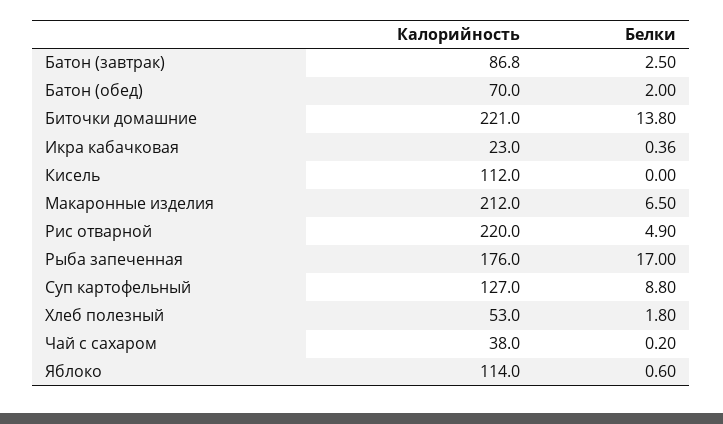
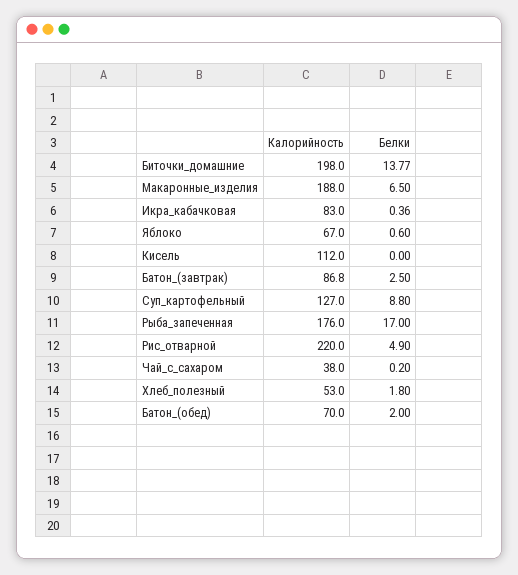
  {
    "Калорийность": {
      "Батон (завтрак)": 86.8,
      "Батон (обед)": 70,
-     "Биточки домашние": 221,
+     "Биточки домашние": 198,
-     "Икра кабачковая": 23,
+     "Икра кабачковая": 83,
      "Кисель": 112,
-     "Макаронные изделия": 212,
+     "Макаронные изделия": 188,
      "Рис отварной": 220,
      "Рыба запеченная": 176,
      "Суп картофельный": 127,
      "Хлеб полезный": 53,
      "Чай с сахаром": 38,
-     "Яблоко": 114
+     "Яблоко": 67
    },
    "Белки": {
      "Батон (завтрак)": 2.5,
      "Батон (обед)": 2,
-     "Биточки домашние": 13.8,
+     "Биточки домашние": 13.77,
      "Икра кабачковая": 0.36,
      "Кисель": 0,
      "Макаронные изделия": 6.5,
      "Рис отварной": 4.9,
      "Рыба запеченная": 17,
      "Суп картофельный": 8.8,
      "Хлеб полезный": 1.8,
      "Чай с сахаром": 0.2,
      "Яблоко": 0.6
    }
  }

